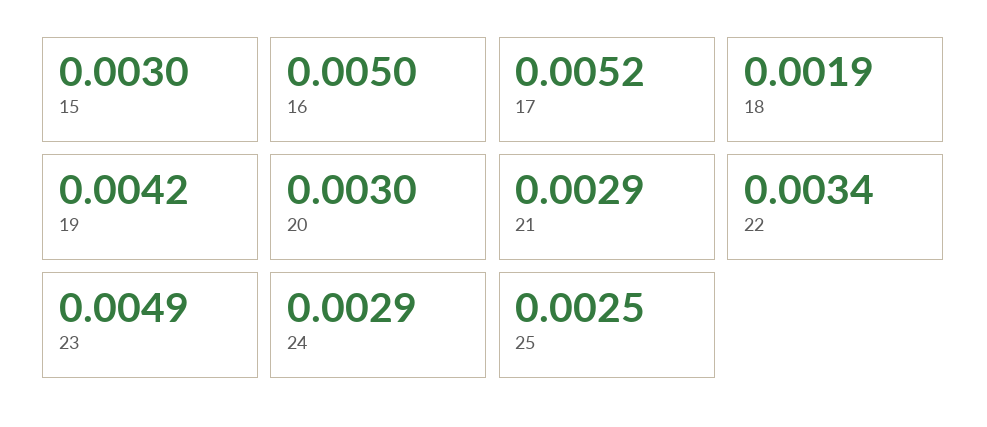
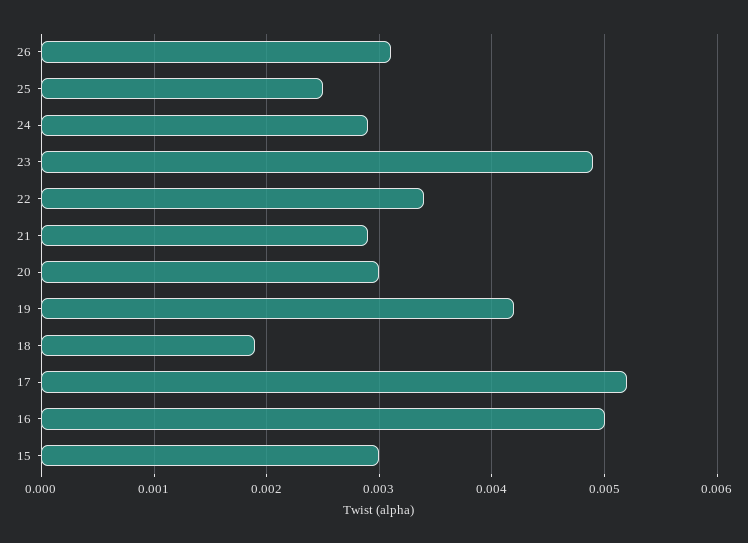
  {
    "15": 0.003,
    "16": 0.005,
    "17": 0.0052,
    "18": 0.0019,
    "19": 0.0042,
    "20": 0.003,
    "21": 0.0029,
    "22": 0.0034,
    "23": 0.0049,
    "24": 0.0029,
-   "25": 0.0025
+   "25": 0.0025,
+   "26": 0.0031
  }

